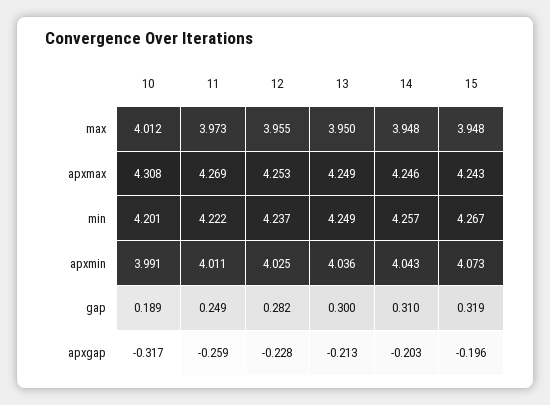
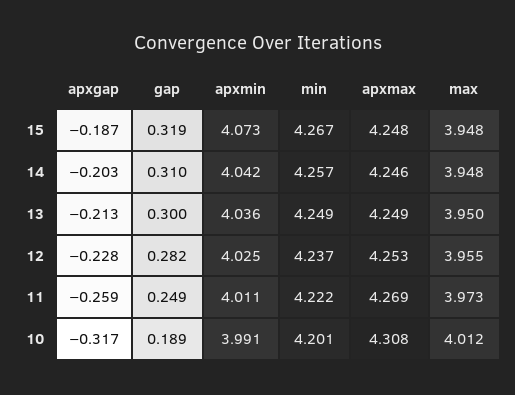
  {
    "10": {
      "max": 4.012,
      "apxmax": 4.308,
      "min": 4.201,
      "apxmin": 3.991,
      "gap": 0.189,
      "apxgap": -0.317
    },
    "11": {
      "max": 3.973,
      "apxmax": 4.269,
      "min": 4.222,
      "apxmin": 4.011,
      "gap": 0.249,
      "apxgap": -0.259
    },
    "12": {
      "max": 3.955,
      "apxmax": 4.253,
      "min": 4.237,
      "apxmin": 4.025,
      "gap": 0.282,
      "apxgap": -0.228
    },
    "13": {
      "max": 3.95,
      "apxmax": 4.249,
      "min": 4.249,
      "apxmin": 4.036,
      "gap": 0.3,
      "apxgap": -0.213
    },
    "14": {
      "max": 3.948,
      "apxmax": 4.246,
      "min": 4.257,
-     "apxmin": 4.043,
+     "apxmin": 4.042,
      "gap": 0.31,
      "apxgap": -0.203
    },
    "15": {
      "max": 3.948,
-     "apxmax": 4.243,
+     "apxmax": 4.248,
      "min": 4.267,
      "apxmin": 4.073,
      "gap": 0.319,
-     "apxgap": -0.196
+     "apxgap": -0.187
    }
  }

